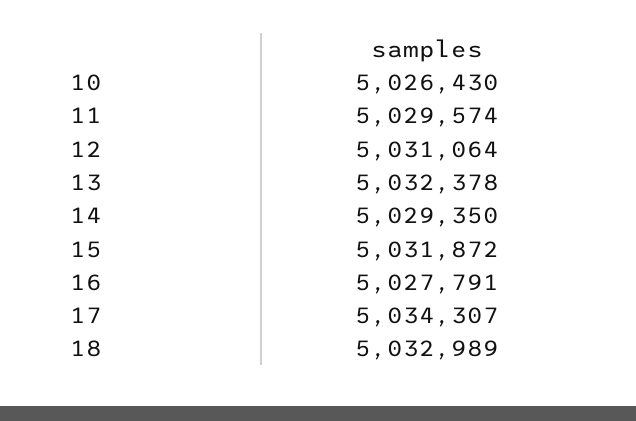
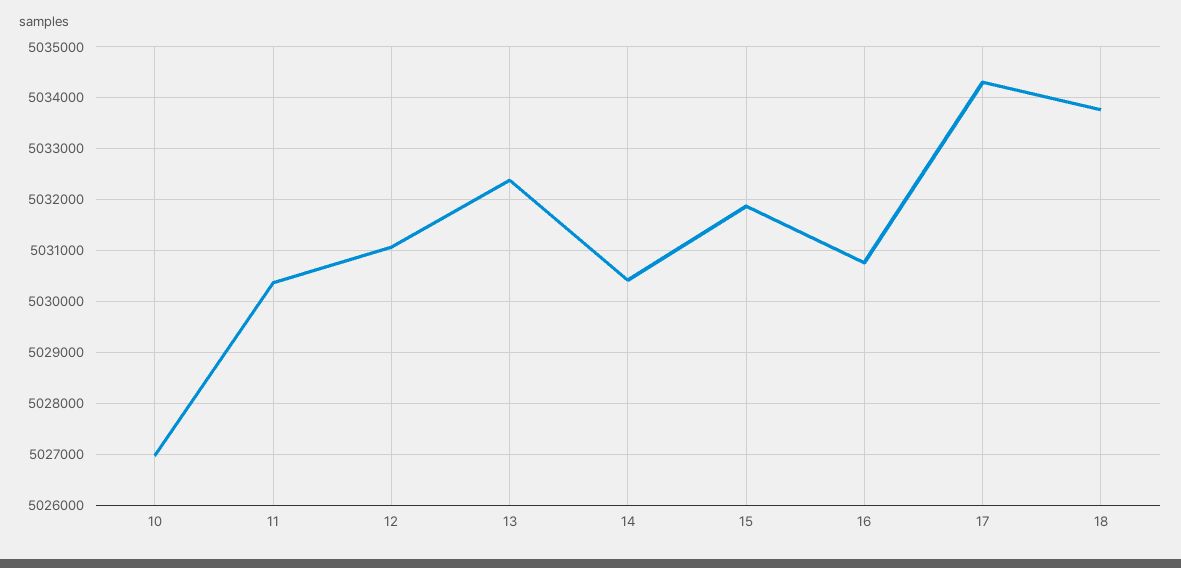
  {
-   "10": 5026430,
+   "10": 5027000,
-   "11": 5029574,
+   "11": 5030400,
    "12": 5031064,
    "13": 5032378,
-   "14": 5029350,
+   "14": 5030400,
    "15": 5031872,
-   "16": 5027791,
+   "16": 5030800,
    "17": 5034307,
-   "18": 5032989
+   "18": 5033800
  }

